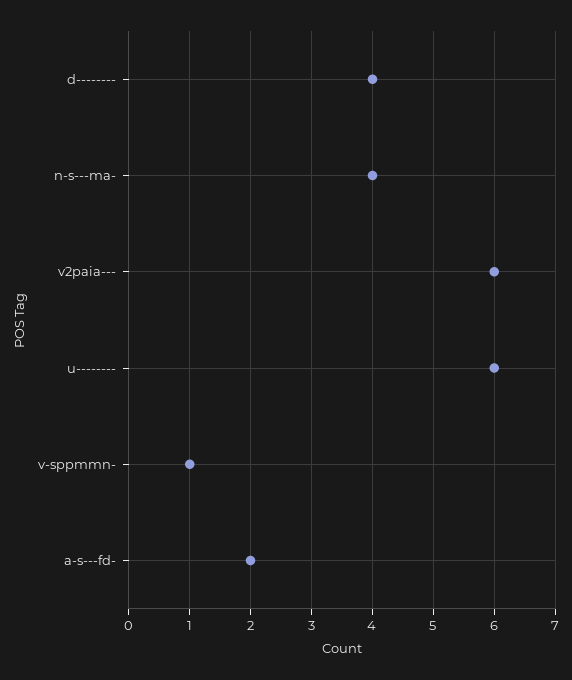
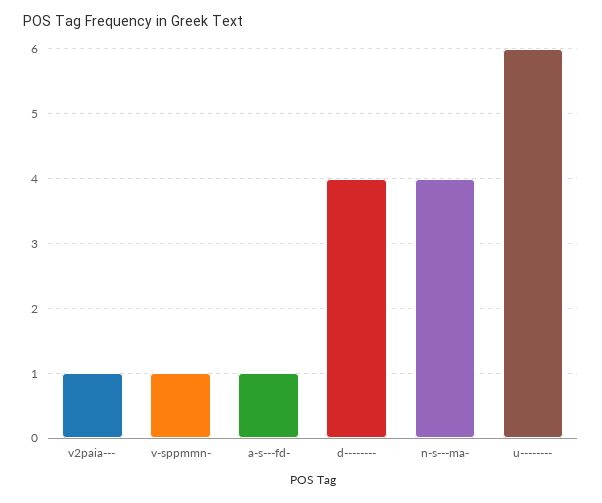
  {
    "d--------": 4,
    "n-s---ma-": 4,
-   "v2paia---": 6,
+   "v2paia---": 1,
    "u--------": 6,
    "v-sppmmn-": 1,
-   "a-s---fd-": 2
+   "a-s---fd-": 1
  }

